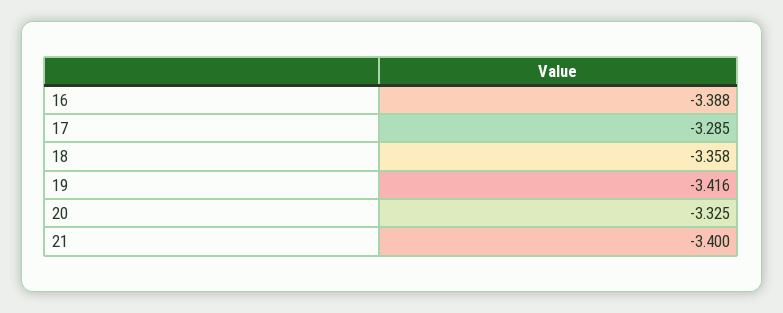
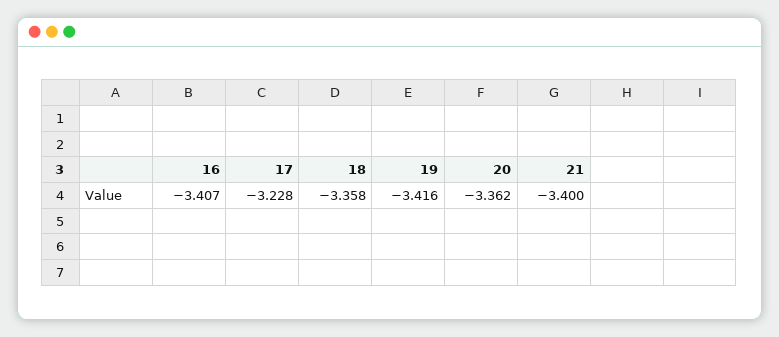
  {
-   "16": -3.388,
+   "16": -3.407,
-   "17": -3.285,
+   "17": -3.228,
    "18": -3.358,
    "19": -3.416,
-   "20": -3.325,
+   "20": -3.362,
    "21": -3.4
  }

